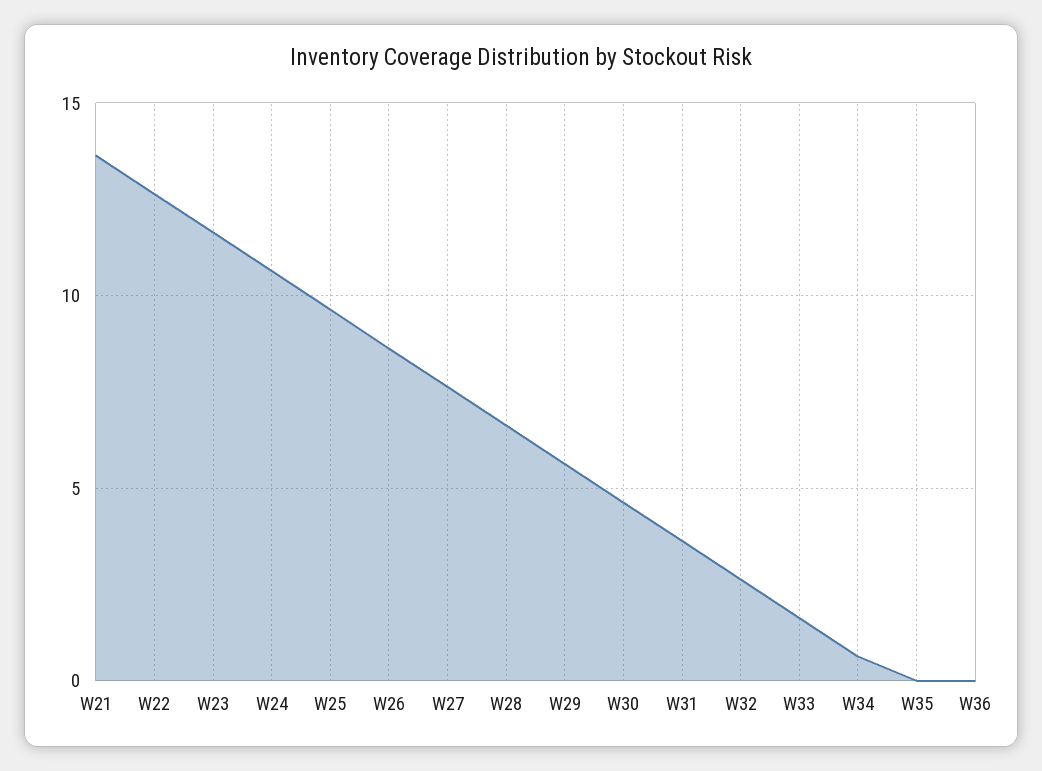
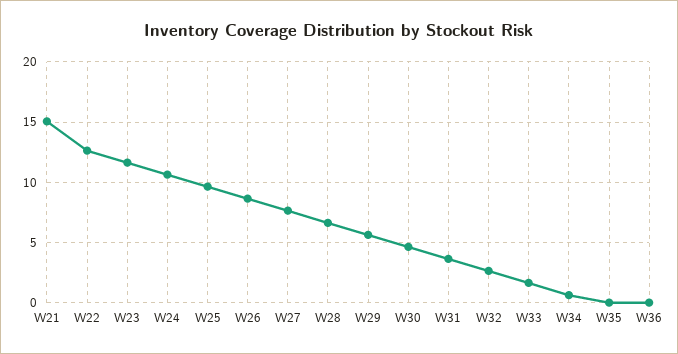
  {
-   "W21": 13.5,
+   "W21": 15,
    "W22": 12.5,
    "W23": 11.5,
    "W24": 10.5,
    "W25": 9.5,
    "W26": 8.5,
    "W27": 7.5,
    "W28": 6.5,
    "W29": 5.5,
    "W30": 4.5,
    "W31": 3.5,
    "W32": 2.5,
    "W33": 1.5,
    "W34": 0.5,
    "W35": 0,
    "W36": 0
  }

